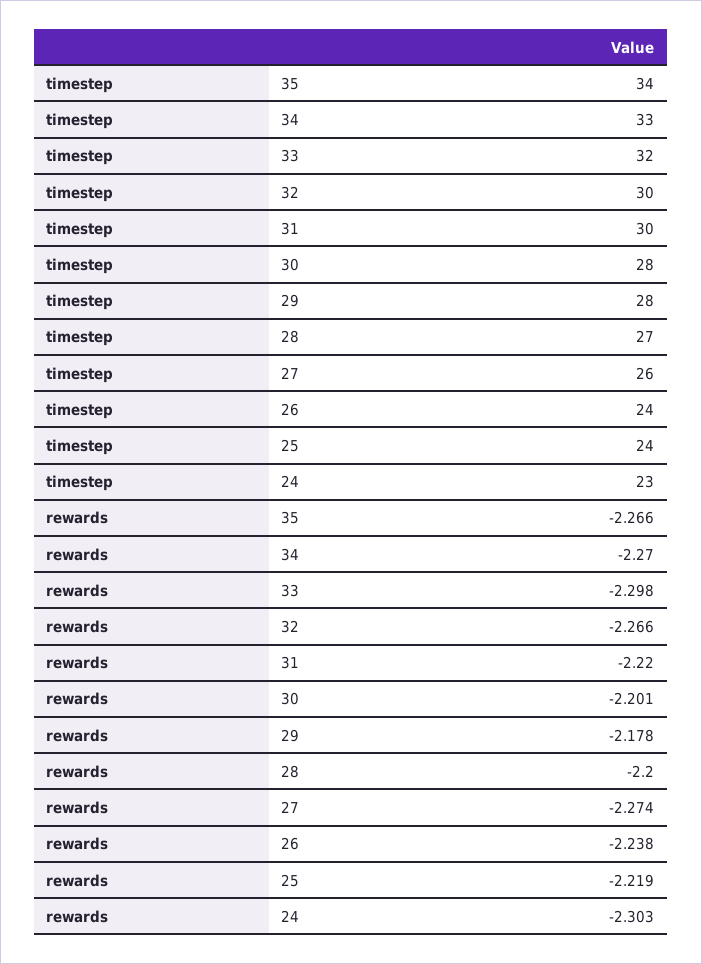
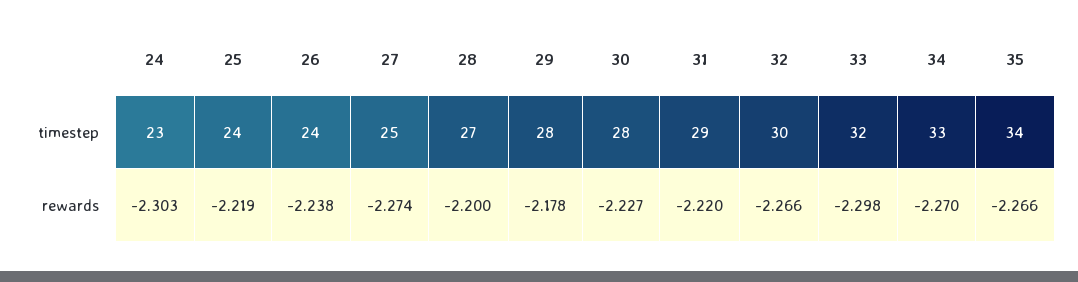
  {
    "timestep": {
      "35": 34,
      "34": 33,
      "33": 32,
      "32": 30,
-     "31": 30,
+     "31": 29,
      "30": 28,
      "29": 28,
      "28": 27,
-     "27": 26,
+     "27": 25,
      "26": 24,
      "25": 24,
      "24": 23
    },
    "rewards": {
      "35": -2.266,
      "34": -2.27,
      "33": -2.298,
      "32": -2.266,
      "31": -2.22,
-     "30": -2.201,
+     "30": -2.227,
      "29": -2.178,
      "28": -2.2,
      "27": -2.274,
      "26": -2.238,
      "25": -2.219,
      "24": -2.303
    }
  }

